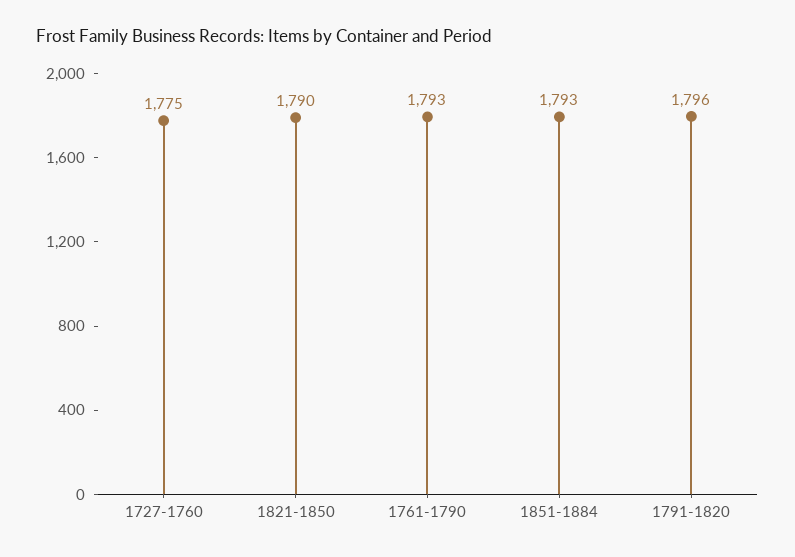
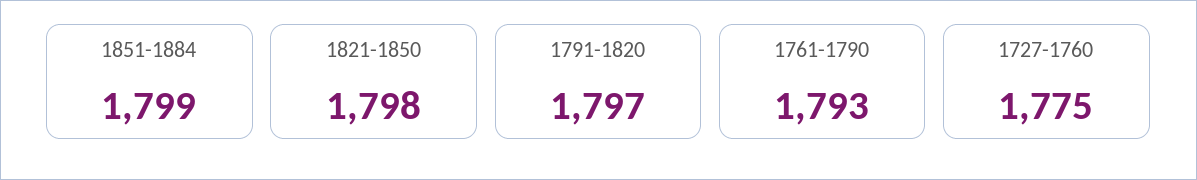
  {
    "1727-1760": 1775,
-   "1821-1850": 1790,
+   "1821-1850": 1798,
    "1761-1790": 1793,
-   "1851-1884": 1793,
+   "1851-1884": 1799,
-   "1791-1820": 1796
+   "1791-1820": 1797
  }

